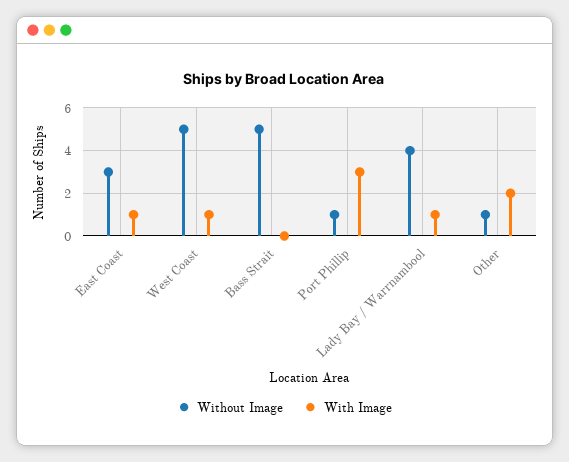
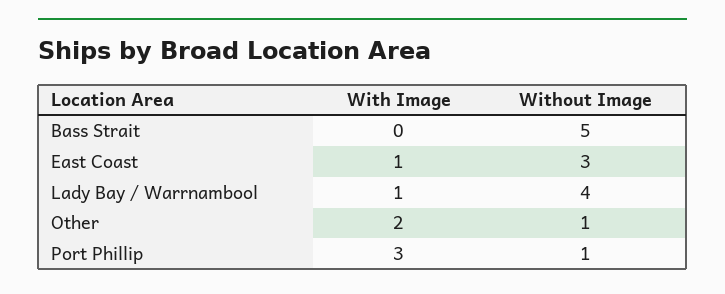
  {
    "Without Image": {
      "East Coast": 3,
-     "West Coast": 5,
      "Bass Strait": 5,
      "Port Phillip": 1,
      "Lady Bay / Warrnambool": 4,
      "Other": 1
    },
    "With Image": {
      "East Coast": 1,
-     "West Coast": 1,
      "Bass Strait": 0,
      "Port Phillip": 3,
      "Lady Bay / Warrnambool": 1,
      "Other": 2
    }
  }

